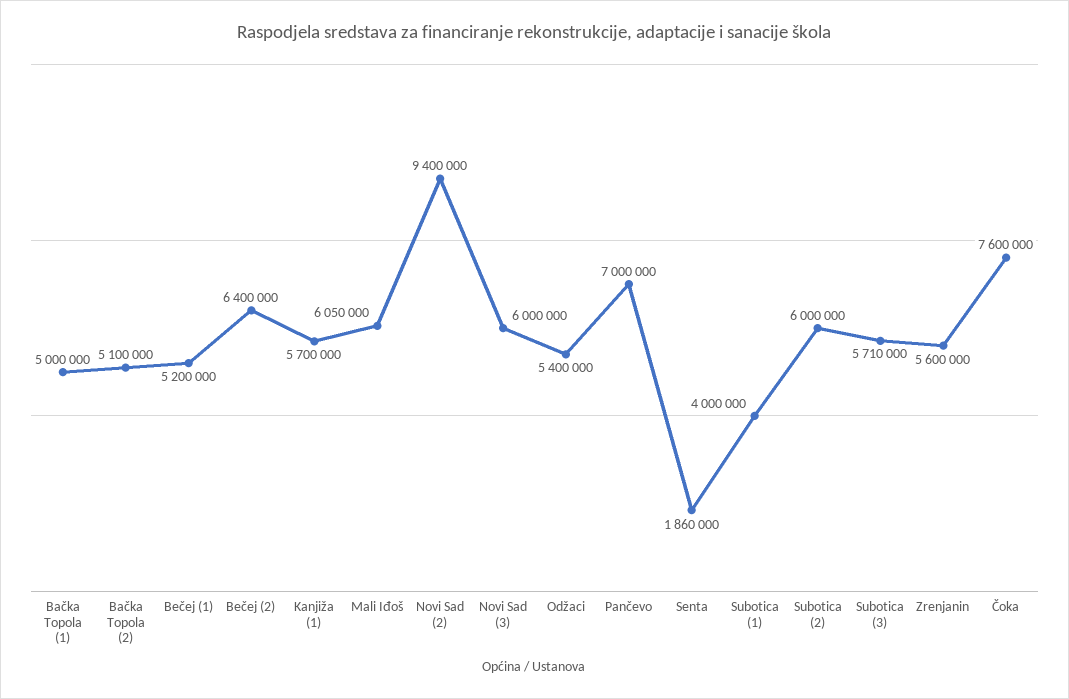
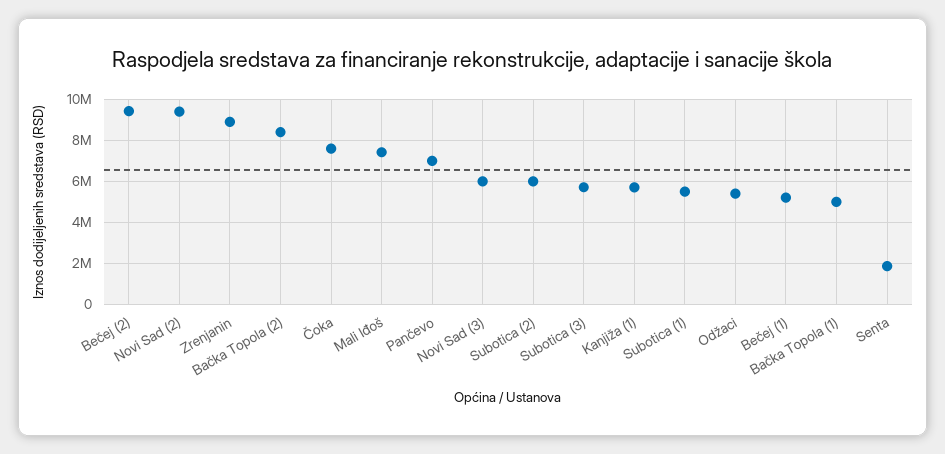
  {
    "Bačka Topola (1)": 5000000,
-   "Bačka Topola (2)": 5100000,
+   "Bačka Topola (2)": 8500000,
    "Bečej (1)": 5200000,
-   "Bečej (2)": 6400000,
+   "Bečej (2)": 9500000,
    "Kanjiža (1)": 5700000,
-   "Mali Iđoš": 6050000,
+   "Mali Iđoš": 7500000,
    "Novi Sad (2)": 9400000,
    "Novi Sad (3)": 6000000,
    "Odžaci": 5400000,
    "Pančevo": 7000000,
    "Senta": 1860000,
-   "Subotica (1)": 4000000,
+   "Subotica (1)": 5500000,
    "Subotica (2)": 6000000,
    "Subotica (3)": 5710000,
-   "Zrenjanin": 5600000,
+   "Zrenjanin": 9000000,
    "Čoka": 7600000
  }

